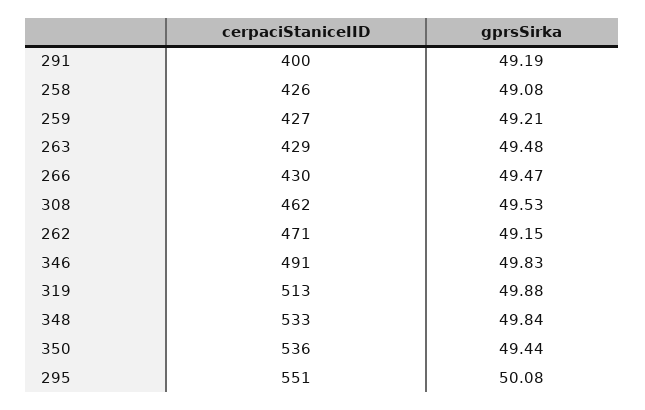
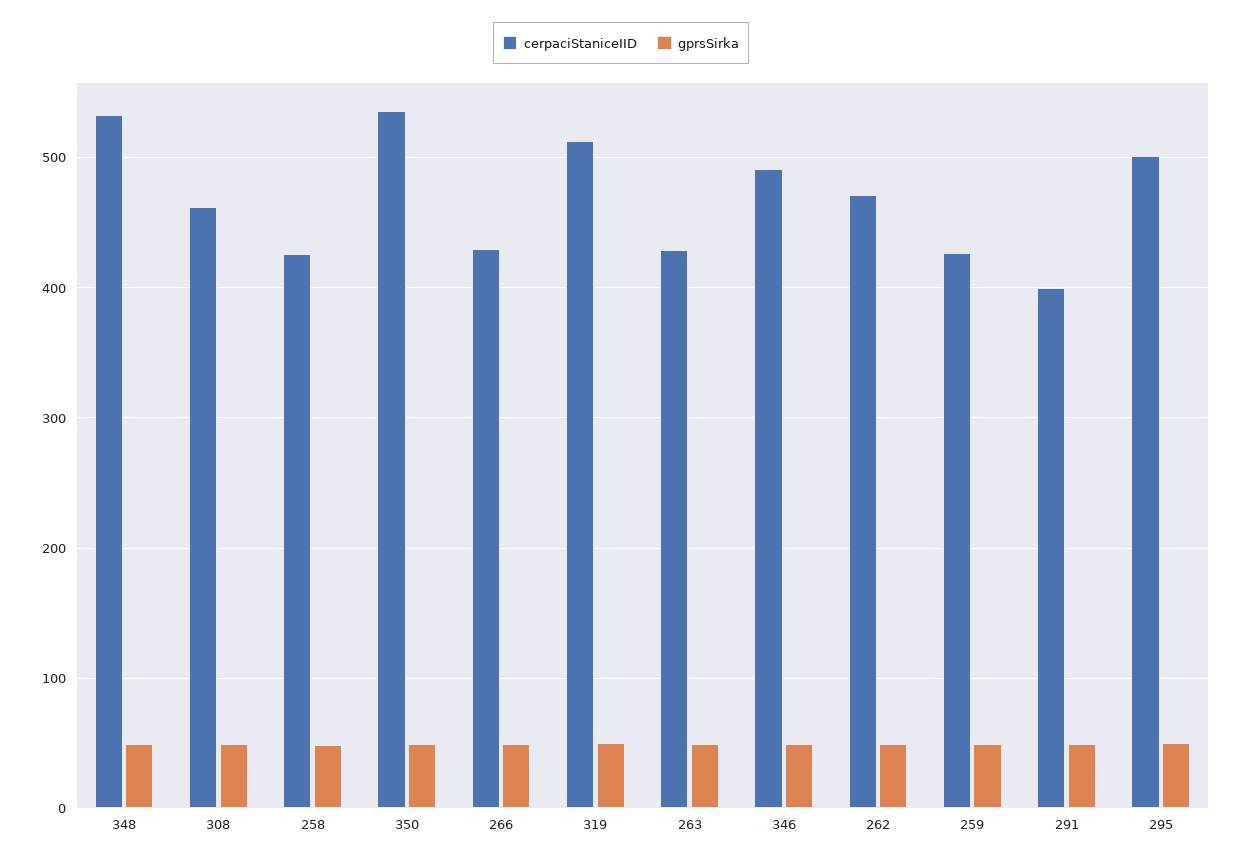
  {
    "cerpaciStaniceIID": {
      "291": 400,
      "258": 426,
      "259": 427,
      "263": 429,
      "266": 430,
      "308": 462,
      "262": 471,
      "346": 491,
      "319": 513,
      "348": 533,
      "350": 536,
-     "295": 551
+     "295": 500
    },
    "gprsSirka": {
      "291": 49.19,
      "258": 49.08,
      "259": 49.21,
      "263": 49.48,
      "266": 49.47,
      "308": 49.53,
      "262": 49.15,
      "346": 49.83,
      "319": 49.88,
      "348": 49.84,
      "350": 49.44,
      "295": 50.08
    }
  }

